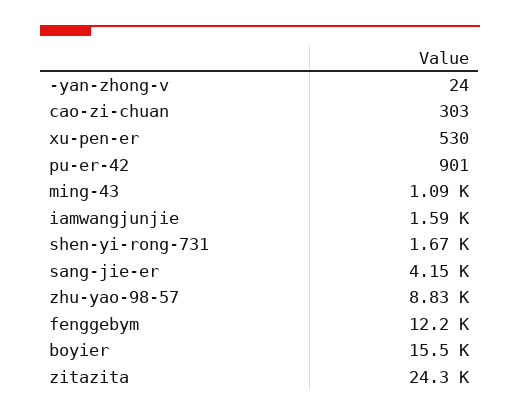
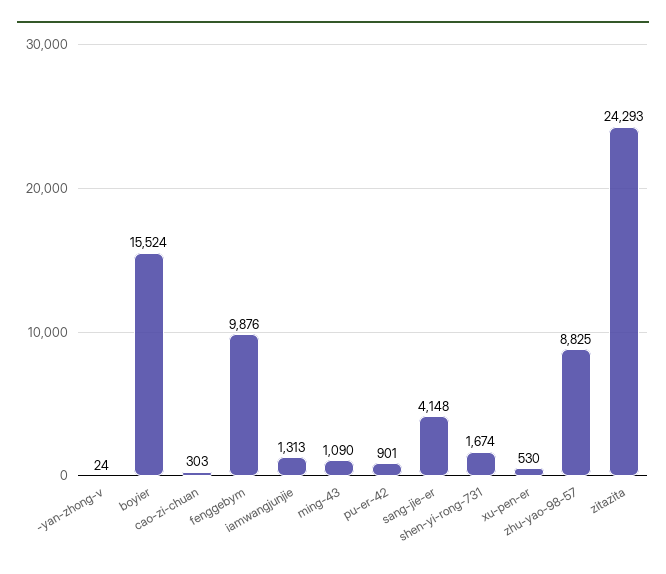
  {
    "-yan-zhong-v": 24,
    "cao-zi-chuan": 303,
    "xu-pen-er": 530,
    "pu-er-42": 901,
    "ming-43": 1090,
-   "iamwangjunjie": 1590,
+   "iamwangjunjie": 1313,
    "shen-yi-rong-731": 1674,
    "sang-jie-er": 4148,
    "zhu-yao-98-57": 8825,
-   "fenggebym": 12200,
+   "fenggebym": 9876,
    "boyier": 15524,
    "zitazita": 24293
  }

